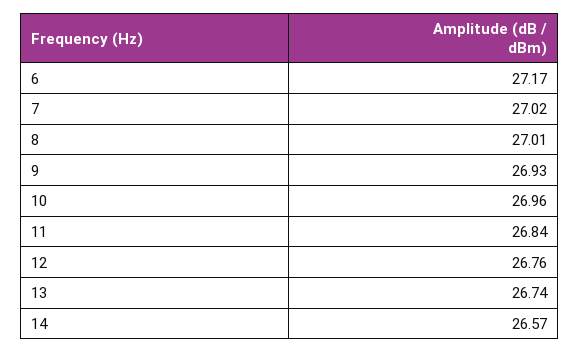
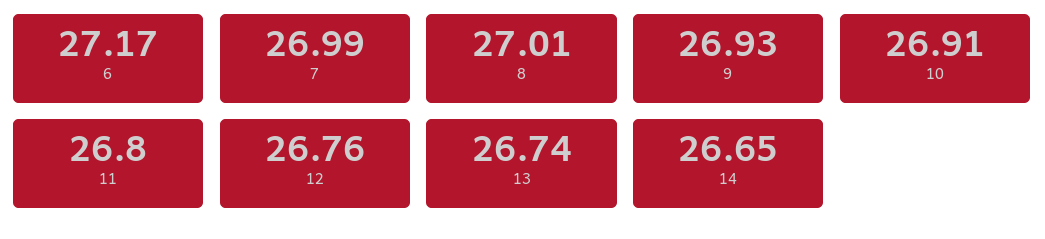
  {
    "6": 27.17,
-   "7": 27.02,
+   "7": 26.99,
    "8": 27.01,
    "9": 26.93,
-   "10": 26.96,
+   "10": 26.91,
-   "11": 26.84,
+   "11": 26.8,
    "12": 26.76,
    "13": 26.74,
-   "14": 26.57
+   "14": 26.65
  }

